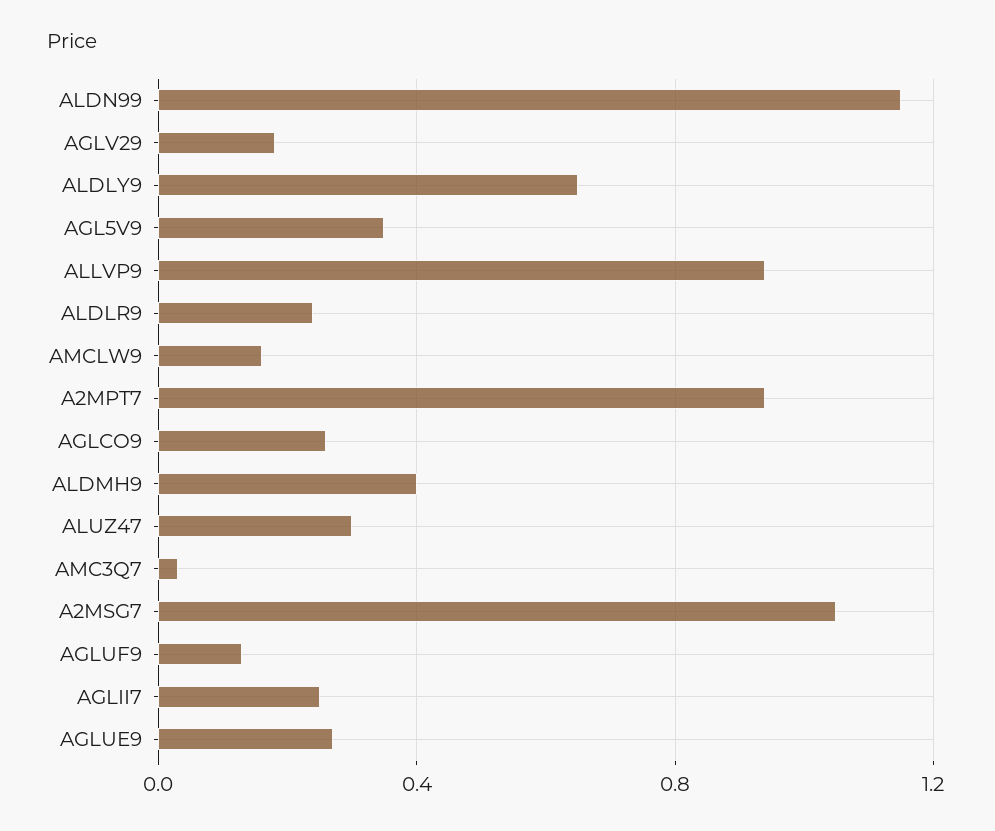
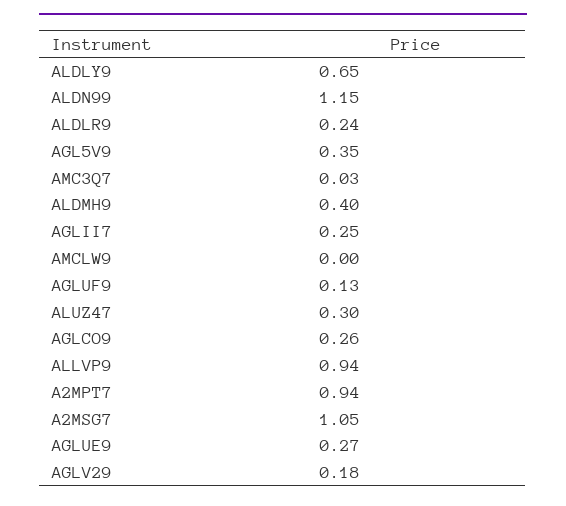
  {
    "ALDN99": 1.15,
    "AGLV29": 0.18,
    "ALDLY9": 0.65,
    "AGL5V9": 0.35,
    "ALLVP9": 0.94,
    "ALDLR9": 0.24,
-   "AMCLW9": 0.15,
+   "AMCLW9": 0,
    "A2MPT7": 0.94,
    "AGLCO9": 0.26,
    "ALDMH9": 0.4,
    "ALUZ47": 0.3,
    "AMC3Q7": 0.03,
    "A2MSG7": 1.05,
    "AGLUF9": 0.13,
    "AGLII7": 0.25,
    "AGLUE9": 0.27
  }

